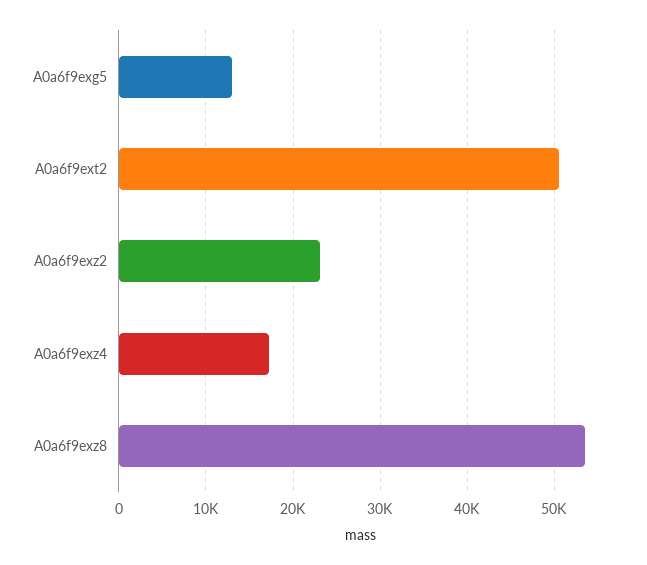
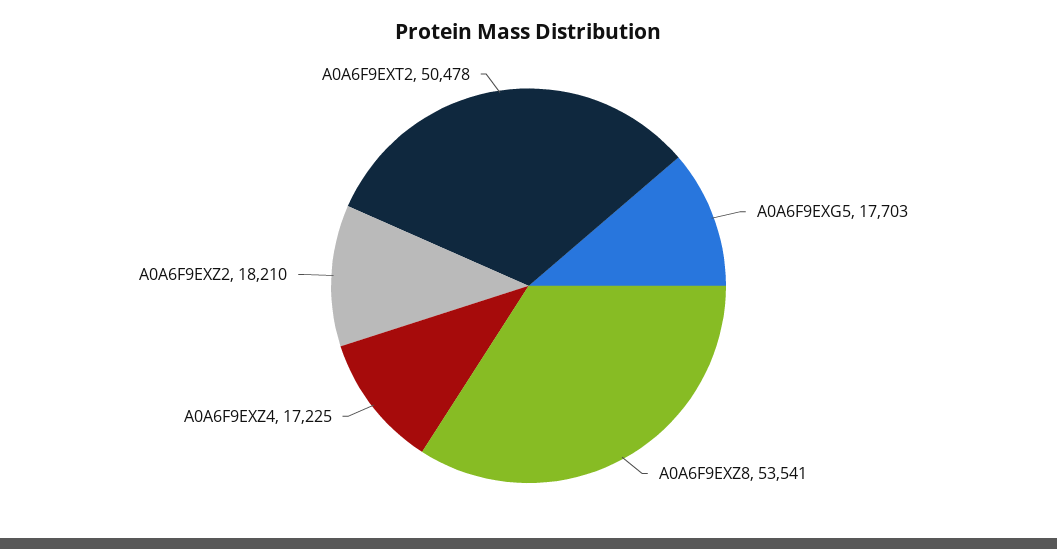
  {
-   "A0a6f9exg5": 13000,
+   "A0a6f9exg5": 17703,
    "A0a6f9ext2": 50478,
-   "A0a6f9exz2": 23000,
+   "A0a6f9exz2": 18210,
    "A0a6f9exz4": 17225,
    "A0a6f9exz8": 53541
  }

